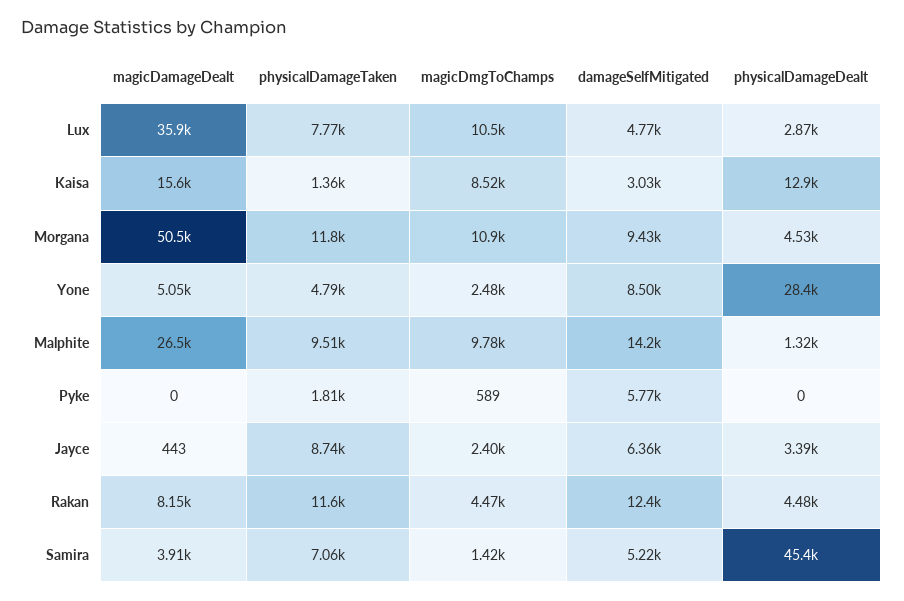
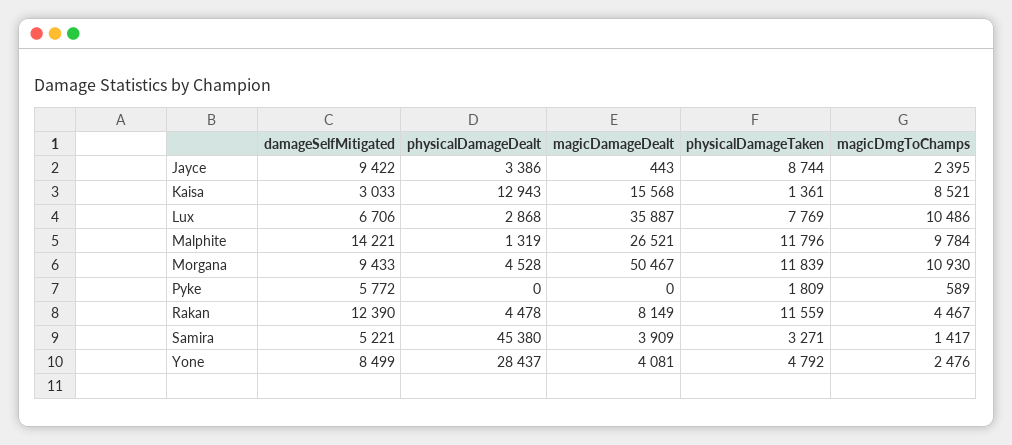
  {
    "magicDamageDealt": {
      "Lux": 35887,
      "Kaisa": 15568,
      "Morgana": 50467,
-     "Yone": 5050,
+     "Yone": 4081,
      "Malphite": 26521,
      "Pyke": 0,
      "Jayce": 443,
      "Rakan": 8149,
      "Samira": 3909
    },
    "physicalDamageTaken": {
      "Lux": 7769,
      "Kaisa": 1361,
      "Morgana": 11839,
      "Yone": 4792,
-     "Malphite": 9510,
+     "Malphite": 11796,
      "Pyke": 1809,
      "Jayce": 8744,
      "Rakan": 11559,
-     "Samira": 7060
+     "Samira": 3271
    },
    "magicDmgToChamps": {
      "Lux": 10486,
      "Kaisa": 8521,
      "Morgana": 10930,
      "Yone": 2476,
      "Malphite": 9784,
      "Pyke": 589,
      "Jayce": 2395,
      "Rakan": 4467,
      "Samira": 1417
    },
    "damageSelfMitigated": {
-     "Lux": 4770,
+     "Lux": 6706,
      "Kaisa": 3033,
      "Morgana": 9433,
      "Yone": 8499,
      "Malphite": 14221,
      "Pyke": 5772,
-     "Jayce": 6360,
+     "Jayce": 9422,
      "Rakan": 12390,
      "Samira": 5221
    },
    "physicalDamageDealt": {
      "Lux": 2868,
      "Kaisa": 12943,
      "Morgana": 4528,
      "Yone": 28437,
      "Malphite": 1319,
      "Pyke": 0,
      "Jayce": 3386,
      "Rakan": 4478,
      "Samira": 45380
    }
  }

